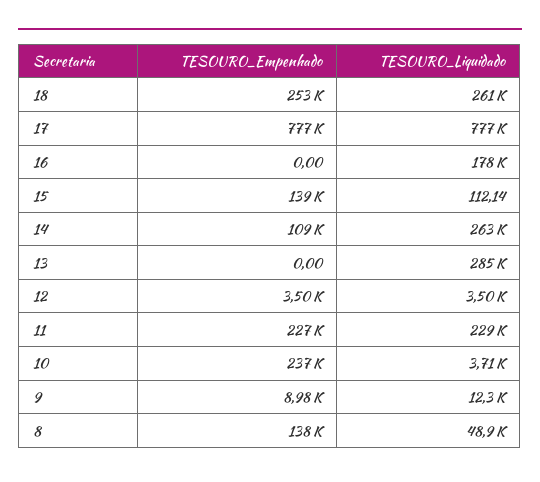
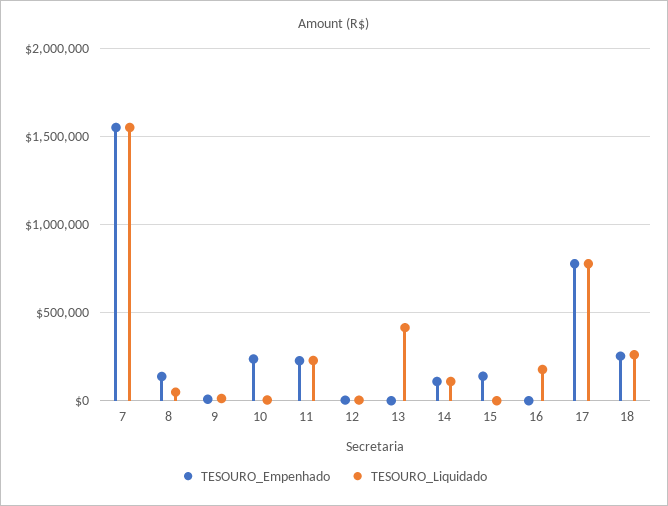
  {
    "TESOURO_Empenhado": {
      "18": 253000,
      "17": 777000,
      "16": 0,
      "15": 139000,
      "14": 109000,
      "13": 0,
      "12": 3500,
      "11": 227000,
      "10": 237000,
      "9": 8980,
-     "8": 138000
+     "8": 138000,
+     "7": 1550000
    },
    "TESOURO_Liquidado": {
      "18": 261000,
      "17": 777000,
      "16": 178000,
      "15": 112.14,
-     "14": 263000,
+     "14": 100000,
-     "13": 285000,
+     "13": 400000,
      "12": 3500,
      "11": 229000,
      "10": 3710,
      "9": 12300,
-     "8": 48900
+     "8": 48900,
+     "7": 1550000
    }
  }

